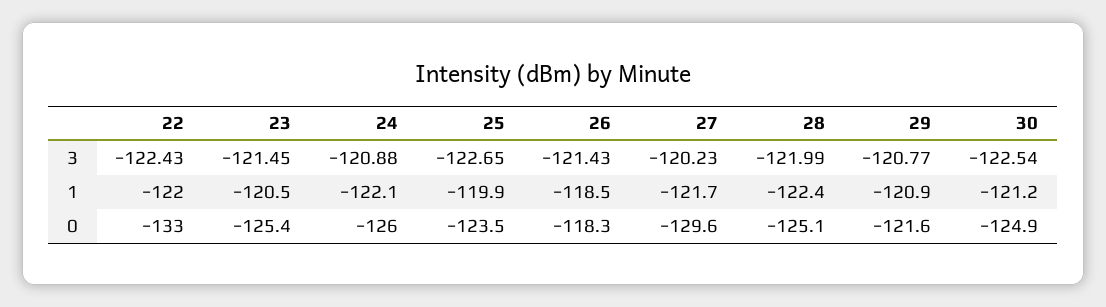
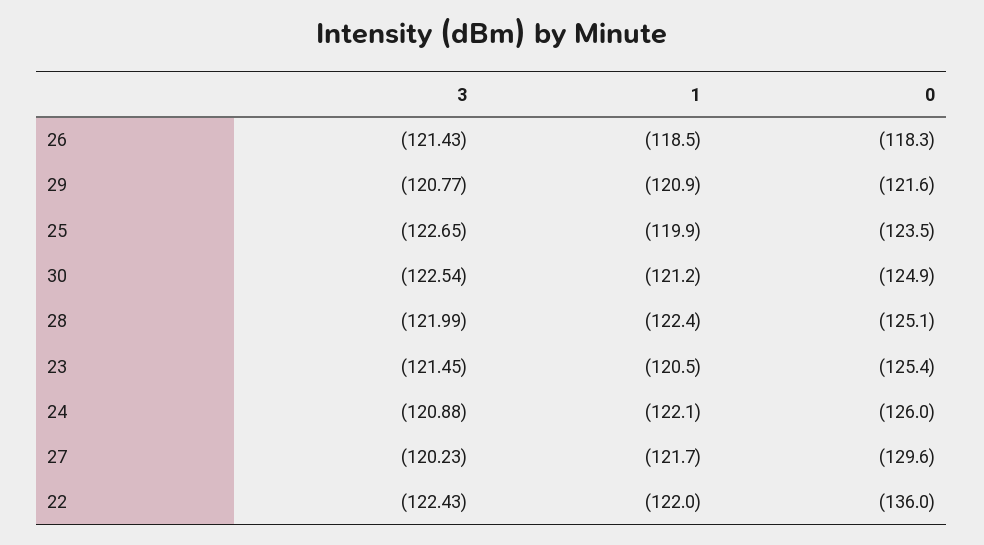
  {
    "22": {
      "3": -122.43,
      "1": -122,
-     "0": -133
+     "0": -136
    },
    "23": {
      "3": -121.45,
      "1": -120.5,
      "0": -125.4
    },
    "24": {
      "3": -120.88,
      "1": -122.1,
      "0": -126
    },
    "25": {
      "3": -122.65,
      "1": -119.9,
      "0": -123.5
    },
    "26": {
      "3": -121.43,
      "1": -118.5,
      "0": -118.3
    },
    "27": {
      "3": -120.23,
      "1": -121.7,
      "0": -129.6
    },
    "28": {
      "3": -121.99,
      "1": -122.4,
      "0": -125.1
    },
    "29": {
      "3": -120.77,
      "1": -120.9,
      "0": -121.6
    },
    "30": {
      "3": -122.54,
      "1": -121.2,
      "0": -124.9
    }
  }

